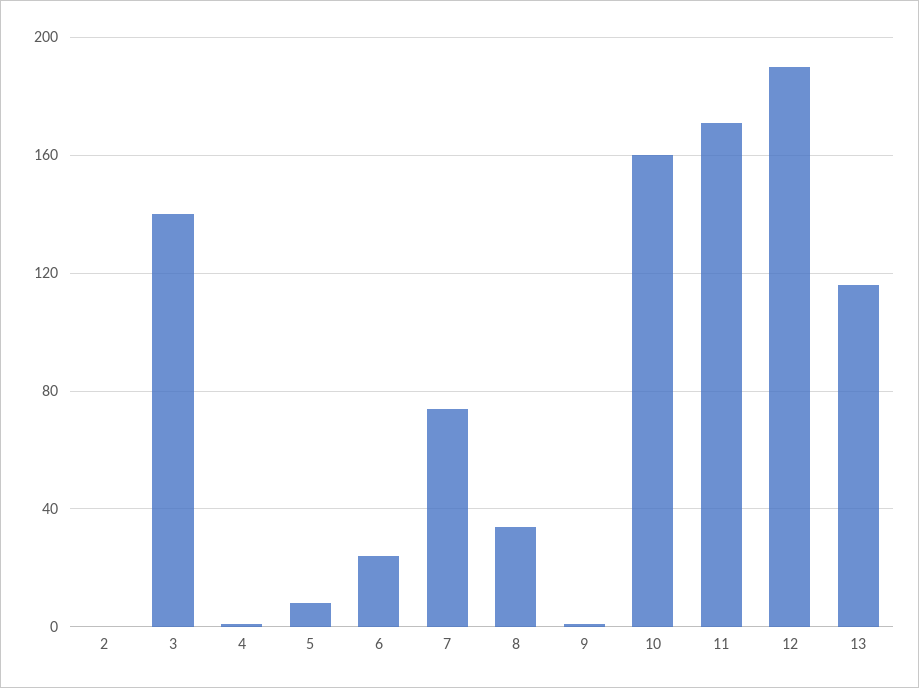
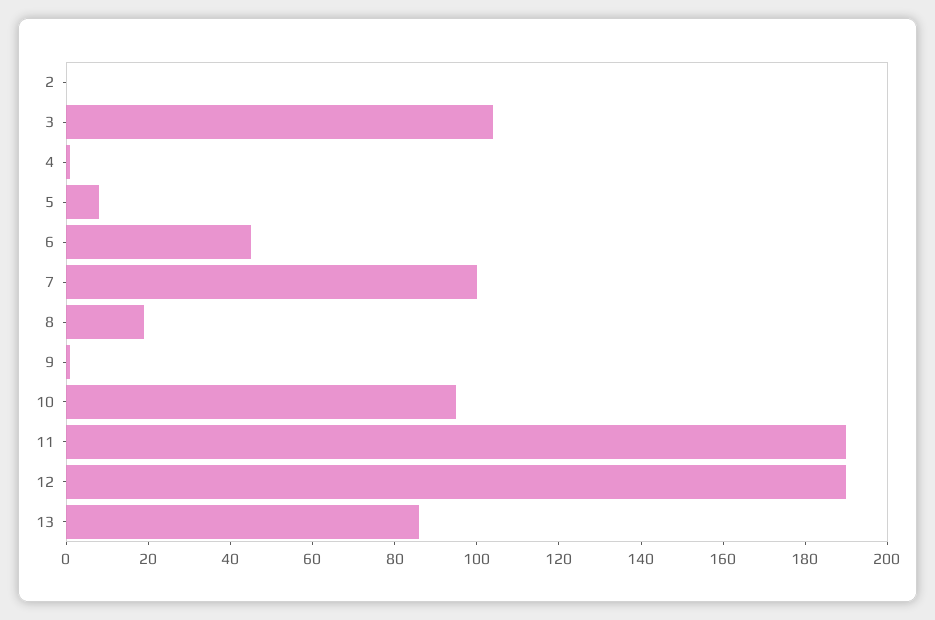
  {
    "2": 0,
-   "3": 140,
+   "3": 105,
    "4": 0,
    "5": 10,
-   "6": 25,
+   "6": 45,
-   "7": 75,
+   "7": 100,
-   "8": 35,
+   "8": 20,
    "9": 0,
-   "10": 160,
+   "10": 95,
-   "11": 170,
+   "11": 190,
    "12": 190,
-   "13": 115
+   "13": 85
  }

